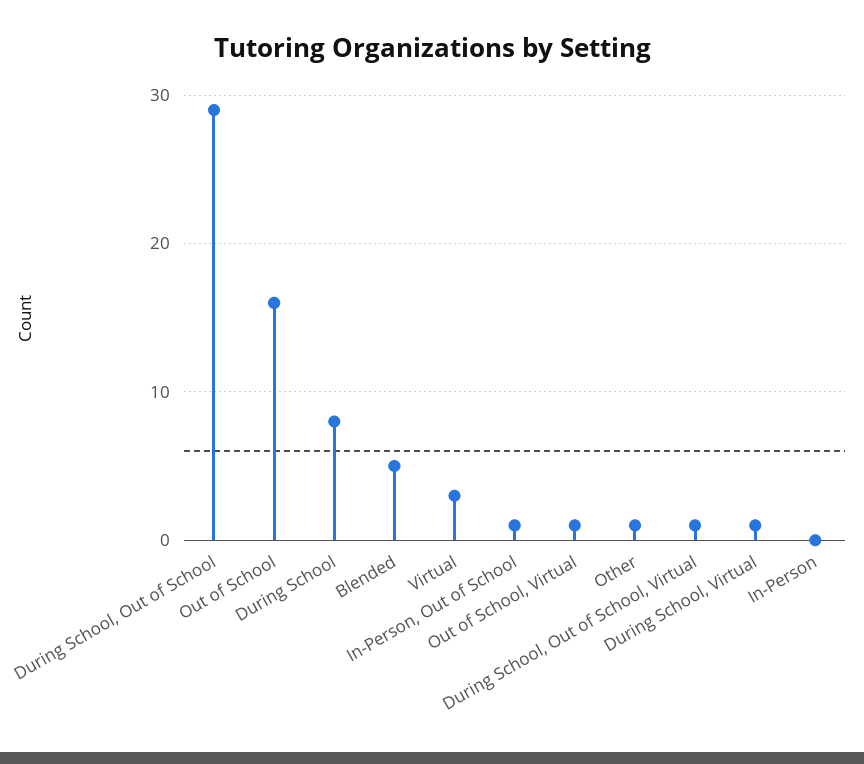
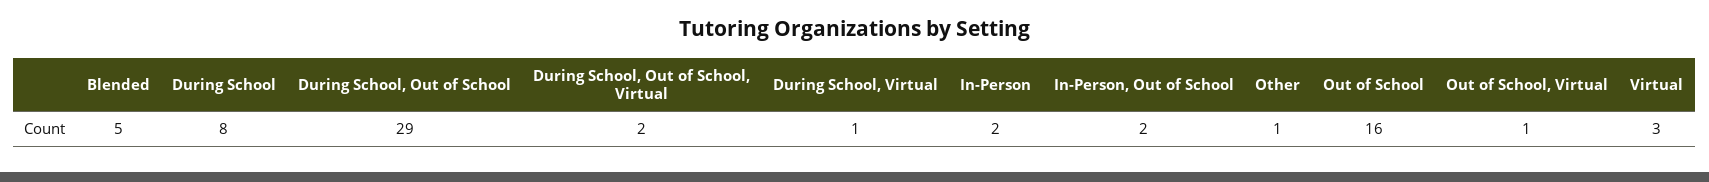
  {
    "During School, Out of School": 29,
    "Out of School": 16,
    "During School": 8,
    "Blended": 5,
    "Virtual": 3,
-   "In-Person, Out of School": 1,
+   "In-Person, Out of School": 2,
    "Out of School, Virtual": 1,
    "Other": 1,
-   "During School, Out of School, Virtual": 1,
+   "During School, Out of School, Virtual": 2,
    "During School, Virtual": 1,
-   "In-Person": 0
+   "In-Person": 2
  }

